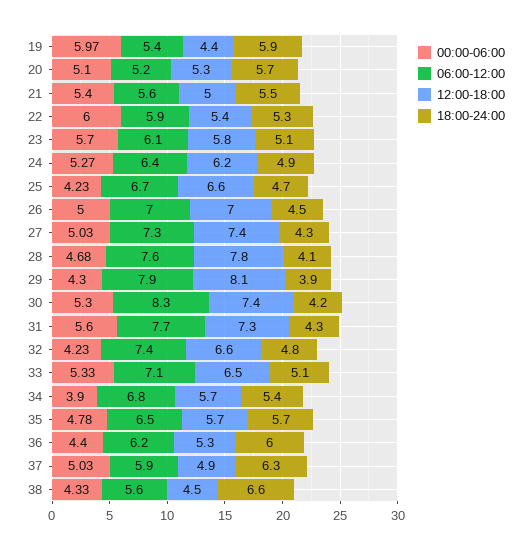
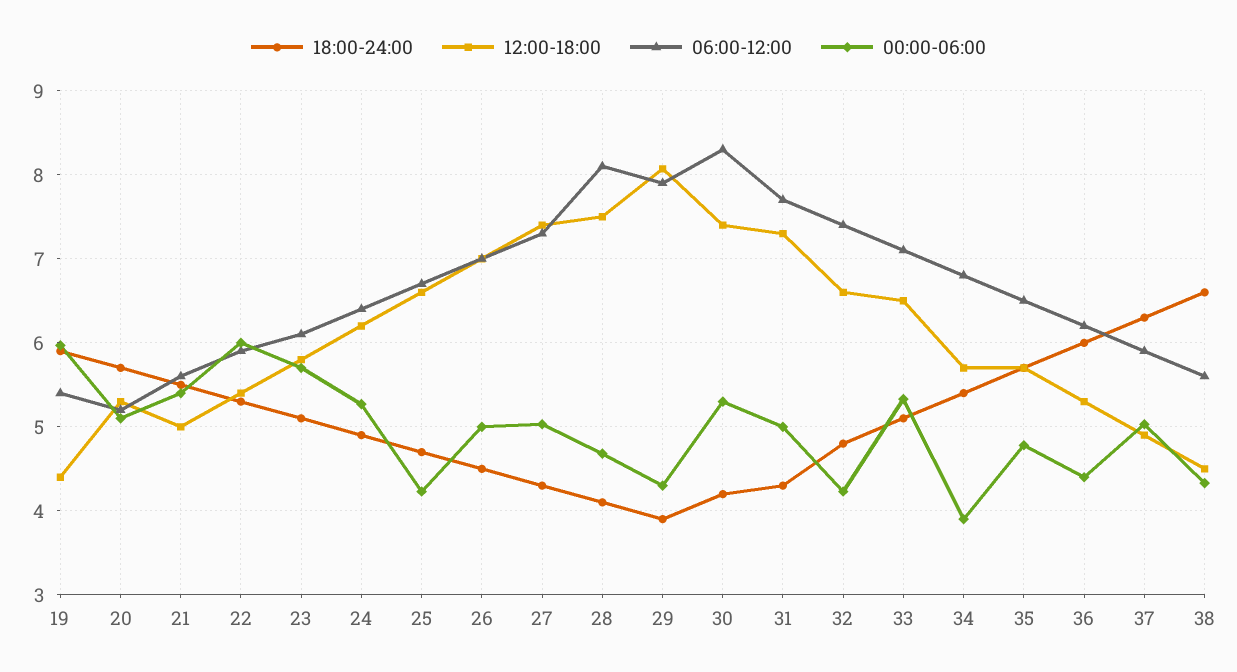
  {
    "00:00-06:00": {
      "19": 5.97,
      "20": 5.1,
      "21": 5.4,
      "22": 6,
      "23": 5.7,
      "24": 5.27,
      "25": 4.23,
      "26": 5,
      "27": 5.03,
      "28": 4.68,
      "29": 4.3,
      "30": 5.3,
-     "31": 5.6,
+     "31": 5,
      "32": 4.23,
      "33": 5.33,
      "34": 3.9,
      "35": 4.78,
      "36": 4.4,
      "37": 5.03,
      "38": 4.33
    },
    "06:00-12:00": {
      "19": 5.4,
      "20": 5.2,
      "21": 5.6,
      "22": 5.9,
      "23": 6.1,
      "24": 6.4,
      "25": 6.7,
      "26": 7,
      "27": 7.3,
-     "28": 7.6,
+     "28": 8.1,
      "29": 7.9,
      "30": 8.3,
      "31": 7.7,
      "32": 7.4,
      "33": 7.1,
      "34": 6.8,
      "35": 6.5,
      "36": 6.2,
      "37": 5.9,
      "38": 5.6
    },
    "12:00-18:00": {
      "19": 4.4,
      "20": 5.3,
      "21": 5,
      "22": 5.4,
      "23": 5.8,
      "24": 6.2,
      "25": 6.6,
      "26": 7,
      "27": 7.4,
-     "28": 7.8,
+     "28": 7.5,
      "29": 8.1,
      "30": 7.4,
      "31": 7.3,
      "32": 6.6,
      "33": 6.5,
      "34": 5.7,
      "35": 5.7,
      "36": 5.3,
      "37": 4.9,
      "38": 4.5
    },
    "18:00-24:00": {
      "19": 5.9,
      "20": 5.7,
      "21": 5.5,
      "22": 5.3,
      "23": 5.1,
      "24": 4.9,
      "25": 4.7,
      "26": 4.5,
      "27": 4.3,
      "28": 4.1,
      "29": 3.9,
      "30": 4.2,
      "31": 4.3,
      "32": 4.8,
      "33": 5.1,
      "34": 5.4,
      "35": 5.7,
      "36": 6,
      "37": 6.3,
      "38": 6.6
    }
  }

